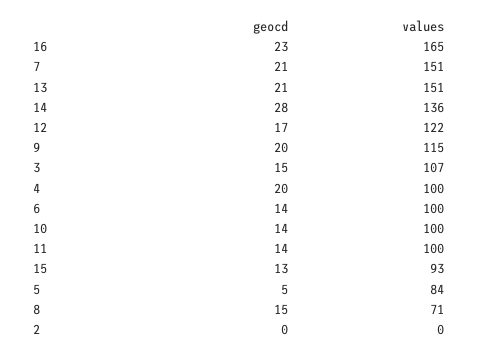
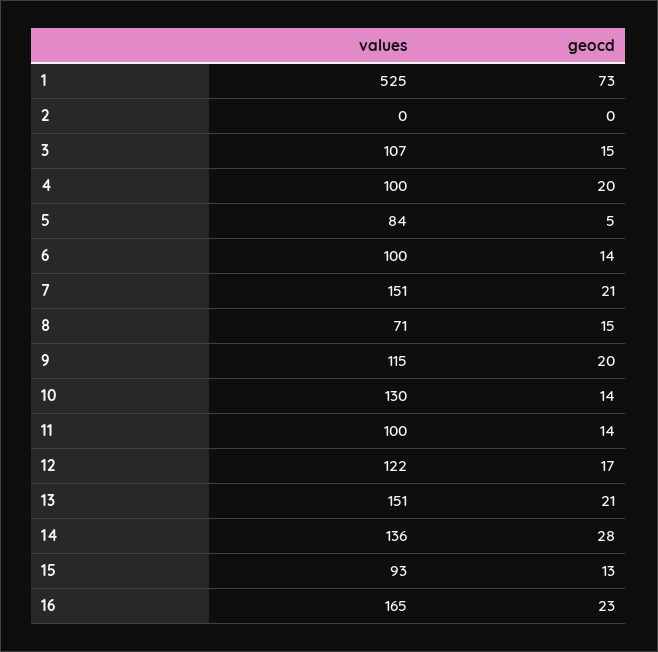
  {
    "geocd": {
      "16": 23,
      "7": 21,
      "13": 21,
      "14": 28,
      "12": 17,
      "9": 20,
      "3": 15,
      "4": 20,
      "6": 14,
      "10": 14,
      "11": 14,
      "15": 13,
      "5": 5,
      "8": 15,
-     "2": 0
+     "2": 0,
+     "1": 73
    },
    "values": {
      "16": 165,
      "7": 151,
      "13": 151,
      "14": 136,
      "12": 122,
      "9": 115,
      "3": 107,
      "4": 100,
      "6": 100,
-     "10": 100,
+     "10": 130,
      "11": 100,
      "15": 93,
      "5": 84,
      "8": 71,
-     "2": 0
+     "2": 0,
+     "1": 525
    }
  }

